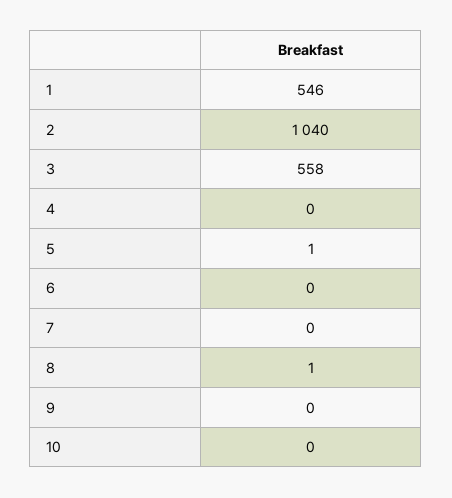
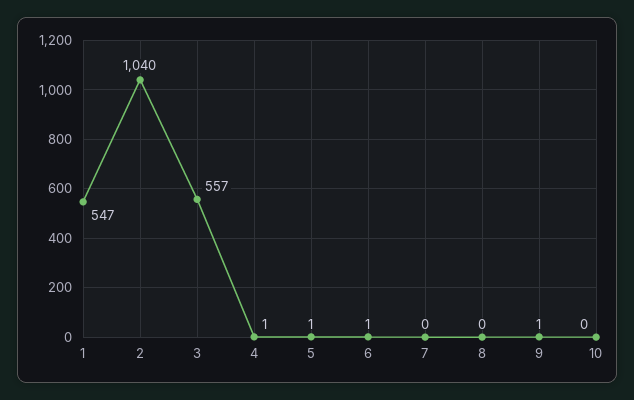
  {
-   "1": 546,
+   "1": 547,
    "2": 1040,
-   "3": 558,
+   "3": 557,
-   "4": 0,
+   "4": 1,
    "5": 1,
-   "6": 0,
+   "6": 1,
    "7": 0,
-   "8": 1,
+   "8": 0,
-   "9": 0,
+   "9": 1,
    "10": 0
  }

